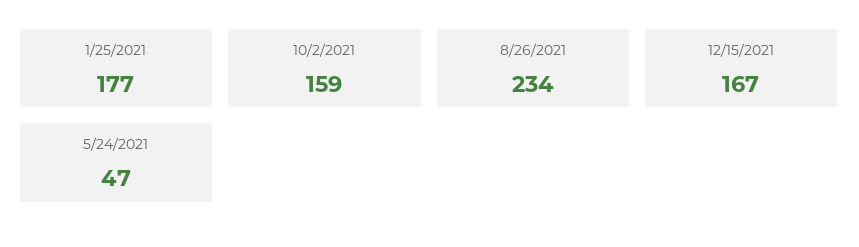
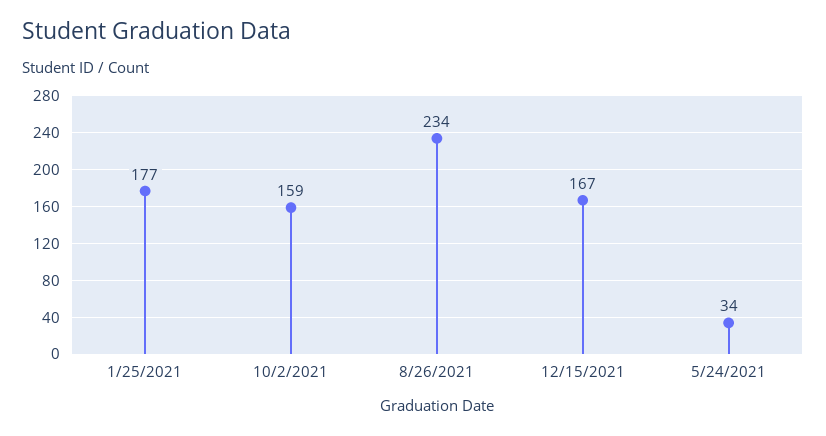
  {
    "1/25/2021": 177,
    "10/2/2021": 159,
    "8/26/2021": 234,
    "12/15/2021": 167,
-   "5/24/2021": 47
+   "5/24/2021": 34
  }

